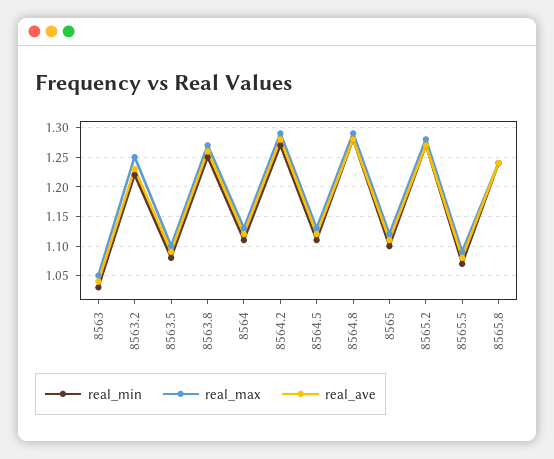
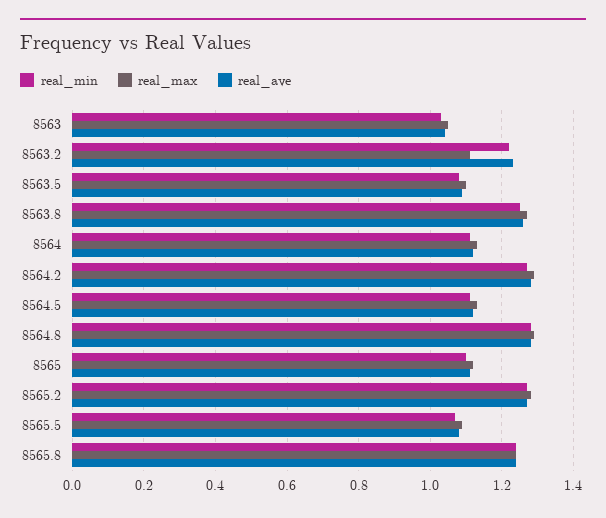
  {
    "real_min": {
      "8563": 1.05,
      "8563.2": 1.2,
      "8563.5": 1.1,
      "8563.8": 1.25,
      "8564": 1.1,
      "8564.2": 1.25,
      "8564.5": 1.1,
      "8564.8": 1.3,
      "8565": 1.1,
      "8565.2": 1.25,
      "8565.5": 1.05,
      "8565.8": 1.25
    },
    "real_max": {
      "8563": 1.05,
-     "8563.2": 1.25,
+     "8563.2": 1.1,
      "8563.5": 1.1,
      "8563.8": 1.25,
      "8564": 1.15,
      "8564.2": 1.3,
      "8564.5": 1.15,
      "8564.8": 1.3,
      "8565": 1.1,
      "8565.2": 1.3,
      "8565.5": 1.1,
      "8565.8": 1.25
    },
    "real_ave": {
      "8563": 1.05,
      "8563.2": 1.25,
      "8563.5": 1.1,
      "8563.8": 1.25,
      "8564": 1.1,
      "8564.2": 1.3,
      "8564.5": 1.1,
      "8564.8": 1.3,
      "8565": 1.1,
      "8565.2": 1.25,
      "8565.5": 1.1,
      "8565.8": 1.25
    }
  }

